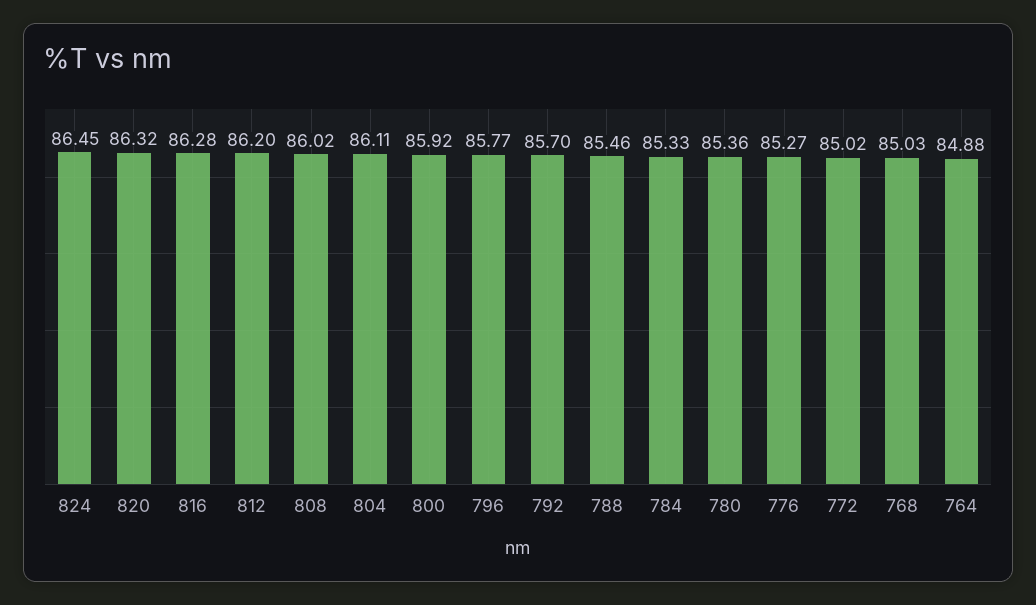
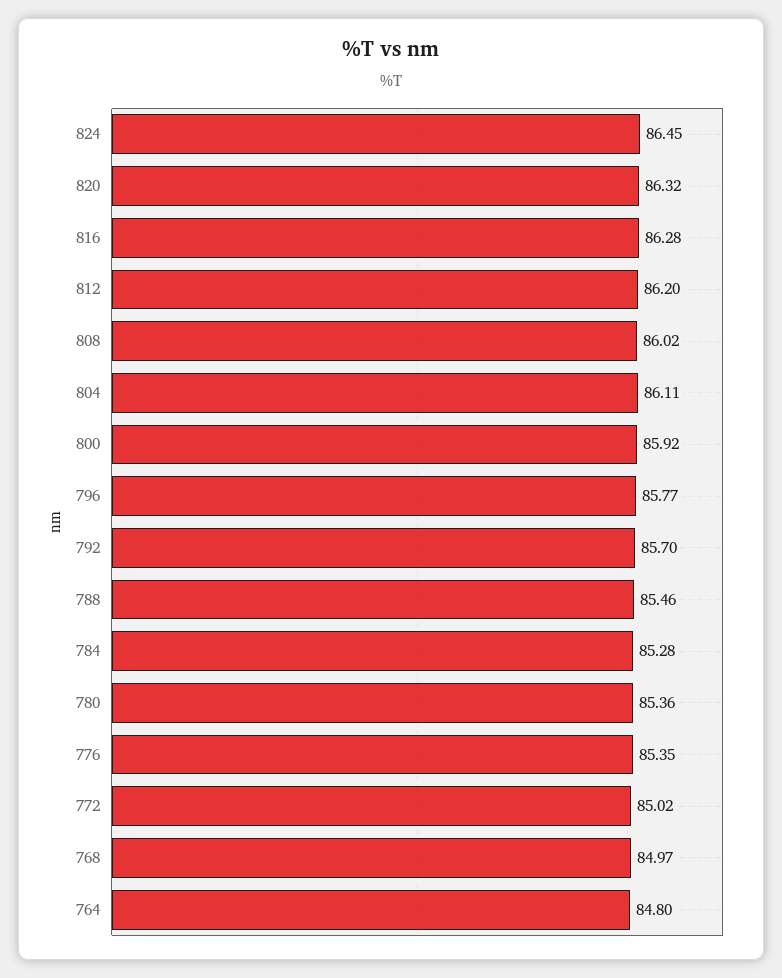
  {
    "824": 86.45,
    "820": 86.32,
    "816": 86.28,
    "812": 86.2,
    "808": 86.02,
    "804": 86.11,
    "800": 85.92,
    "796": 85.77,
    "792": 85.7,
    "788": 85.46,
-   "784": 85.33,
+   "784": 85.28,
    "780": 85.36,
-   "776": 85.27,
+   "776": 85.35,
    "772": 85.02,
-   "768": 85.03,
+   "768": 84.97,
-   "764": 84.88
+   "764": 84.8
  }

